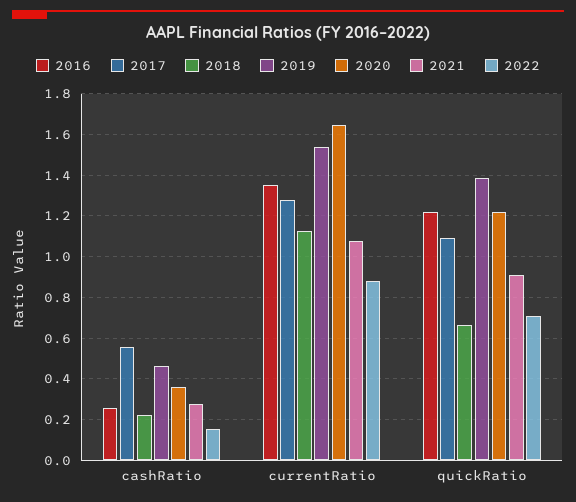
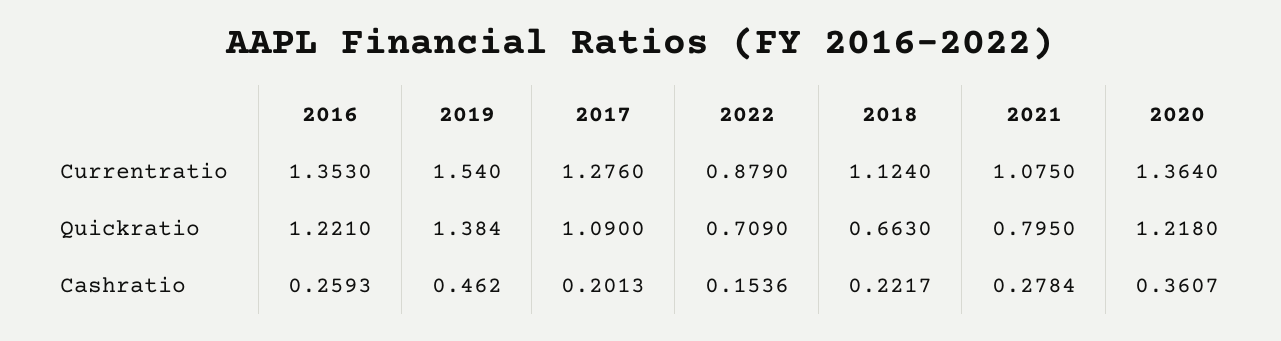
  {
    "2016": {
      "cashRatio": 0.2593,
      "currentRatio": 1.353,
      "quickRatio": 1.221
    },
    "2017": {
-     "cashRatio": 0.55,
+     "cashRatio": 0.2013,
      "currentRatio": 1.276,
      "quickRatio": 1.09
    },
    "2018": {
      "cashRatio": 0.2217,
      "currentRatio": 1.124,
      "quickRatio": 0.663
    },
    "2019": {
      "cashRatio": 0.462,
      "currentRatio": 1.54,
      "quickRatio": 1.384
    },
    "2020": {
      "cashRatio": 0.3607,
-     "currentRatio": 1.65,
+     "currentRatio": 1.364,
      "quickRatio": 1.218
    },
    "2021": {
      "cashRatio": 0.2784,
      "currentRatio": 1.075,
-     "quickRatio": 0.9
+     "quickRatio": 0.795
    },
    "2022": {
      "cashRatio": 0.1536,
      "currentRatio": 0.879,
      "quickRatio": 0.709
    }
  }

